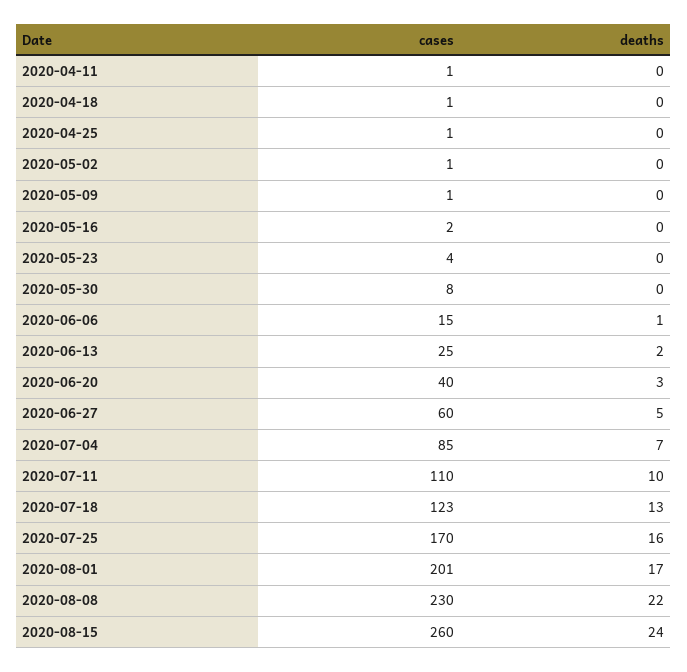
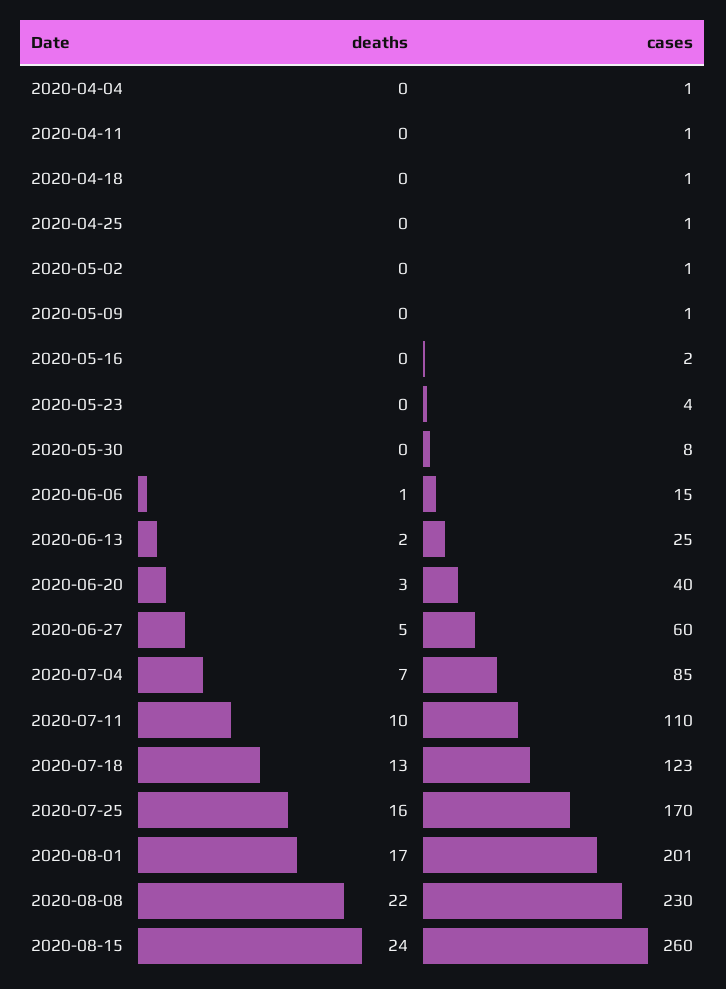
  {
    "cases": {
      "2020-04-11": 1,
      "2020-04-18": 1,
      "2020-04-25": 1,
      "2020-05-02": 1,
      "2020-05-09": 1,
      "2020-05-16": 2,
      "2020-05-23": 4,
      "2020-05-30": 8,
      "2020-06-06": 15,
      "2020-06-13": 25,
      "2020-06-20": 40,
      "2020-06-27": 60,
      "2020-07-04": 85,
      "2020-07-11": 110,
      "2020-07-18": 123,
      "2020-07-25": 170,
      "2020-08-01": 201,
      "2020-08-08": 230,
-     "2020-08-15": 260
+     "2020-08-15": 260,
+     "2020-04-04": 1
    },
    "deaths": {
      "2020-04-11": 0,
      "2020-04-18": 0,
      "2020-04-25": 0,
      "2020-05-02": 0,
      "2020-05-09": 0,
      "2020-05-16": 0,
      "2020-05-23": 0,
      "2020-05-30": 0,
      "2020-06-06": 1,
      "2020-06-13": 2,
      "2020-06-20": 3,
      "2020-06-27": 5,
      "2020-07-04": 7,
      "2020-07-11": 10,
      "2020-07-18": 13,
      "2020-07-25": 16,
      "2020-08-01": 17,
      "2020-08-08": 22,
-     "2020-08-15": 24
+     "2020-08-15": 24,
+     "2020-04-04": 0
    }
  }

